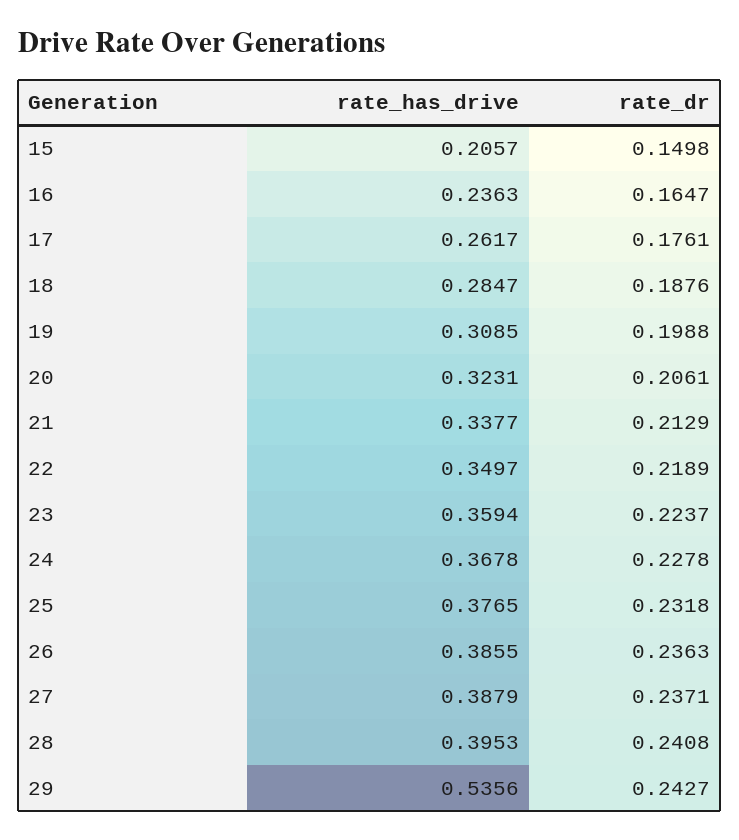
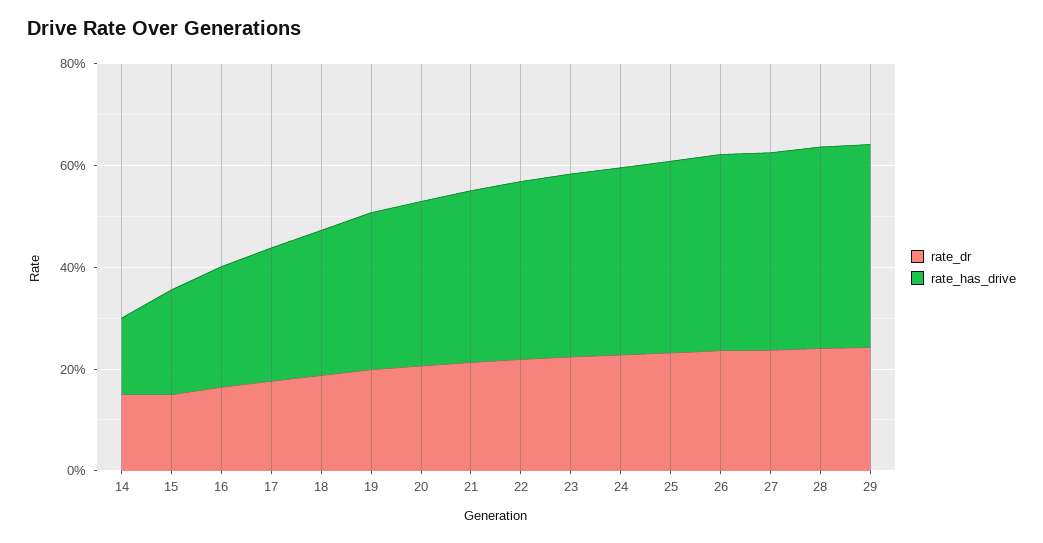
  {
    "rate_has_drive": {
      "15": 0.2057,
      "16": 0.2363,
      "17": 0.2617,
      "18": 0.2847,
      "19": 0.3085,
      "20": 0.3231,
      "21": 0.3377,
      "22": 0.3497,
      "23": 0.3594,
      "24": 0.3678,
      "25": 0.3765,
      "26": 0.3855,
      "27": 0.3879,
      "28": 0.3953,
-     "29": 0.5356
+     "29": 0.4,
+     "14": 0.15
    },
    "rate_dr": {
      "15": 0.1498,
      "16": 0.1647,
      "17": 0.1761,
      "18": 0.1876,
      "19": 0.1988,
      "20": 0.2061,
      "21": 0.2129,
      "22": 0.2189,
      "23": 0.2237,
      "24": 0.2278,
      "25": 0.2318,
      "26": 0.2363,
      "27": 0.2371,
      "28": 0.2408,
-     "29": 0.2427
+     "29": 0.2427,
+     "14": 0.15
    }
  }

